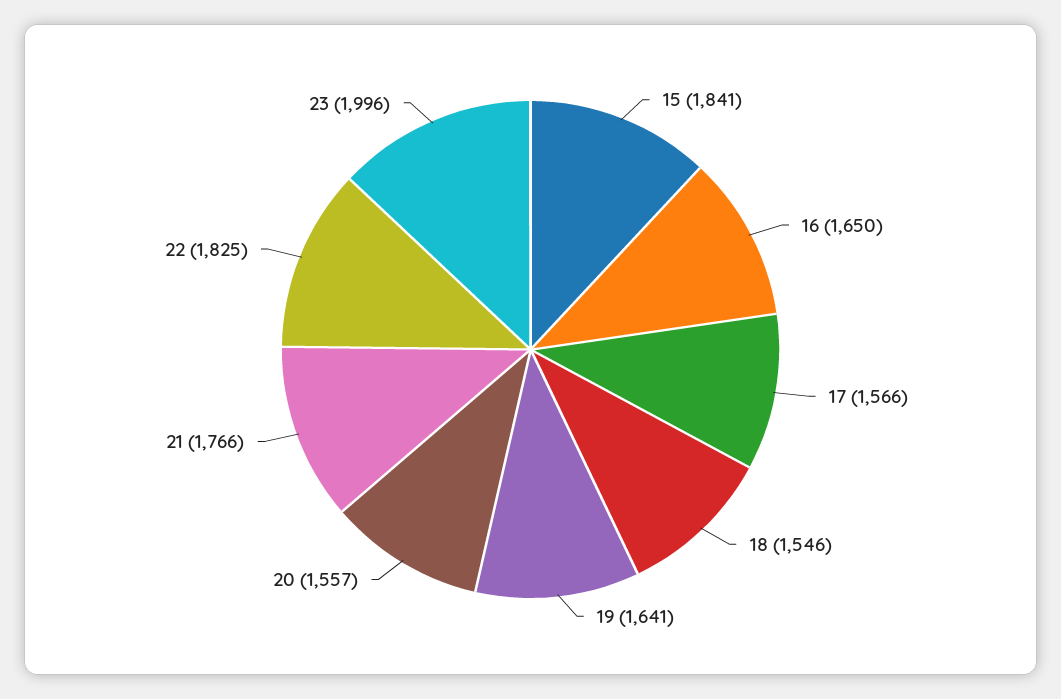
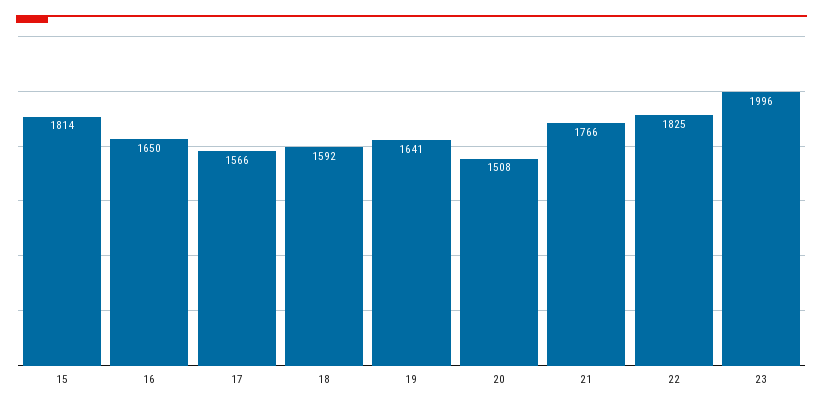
  {
-   "15": 1841,
+   "15": 1814,
    "16": 1650,
    "17": 1566,
-   "18": 1546,
+   "18": 1592,
    "19": 1641,
-   "20": 1557,
+   "20": 1508,
    "21": 1766,
    "22": 1825,
    "23": 1996
  }

